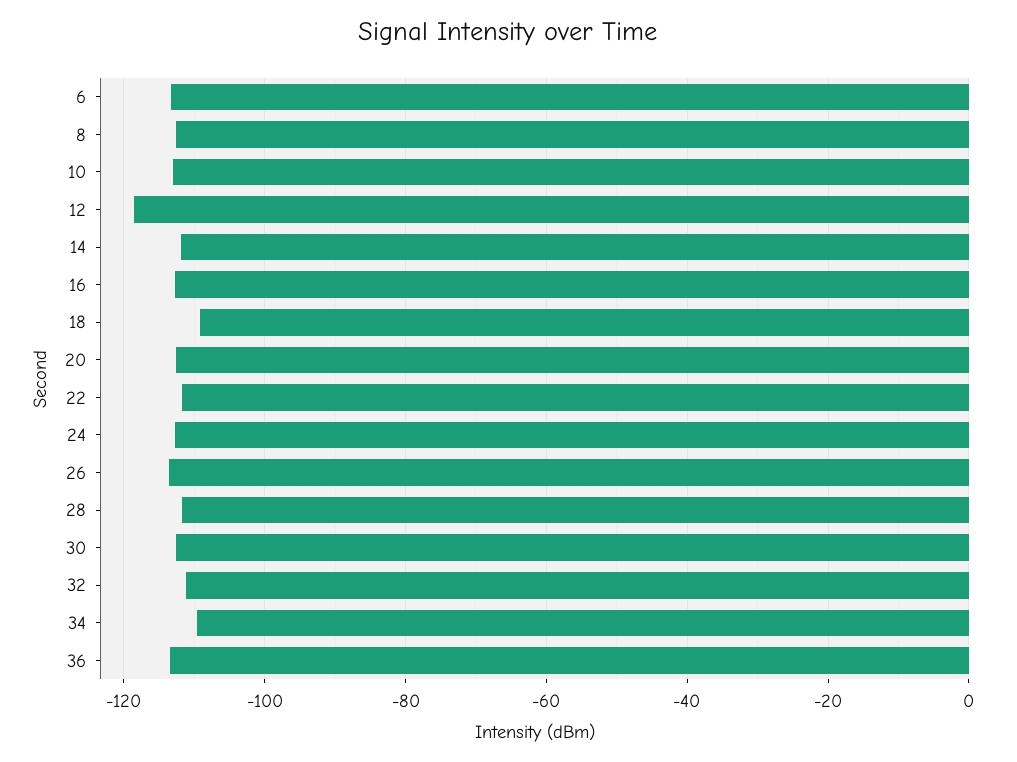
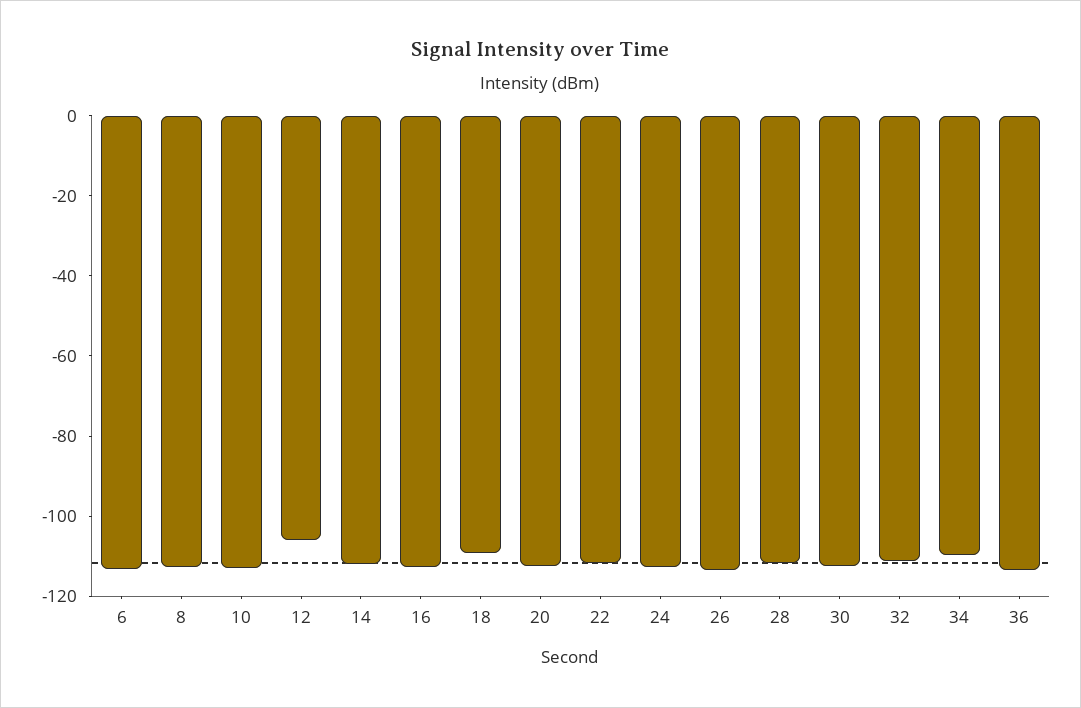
  {
    "6": -114,
    "8": -112,
    "10": -112,
-   "12": -118,
+   "12": -105,
    "14": -112,
    "16": -112,
    "18": -110,
    "20": -112,
    "22": -112,
    "24": -112,
    "26": -114,
    "28": -112,
    "30": -112,
    "32": -112,
    "34": -110,
    "36": -114
  }

